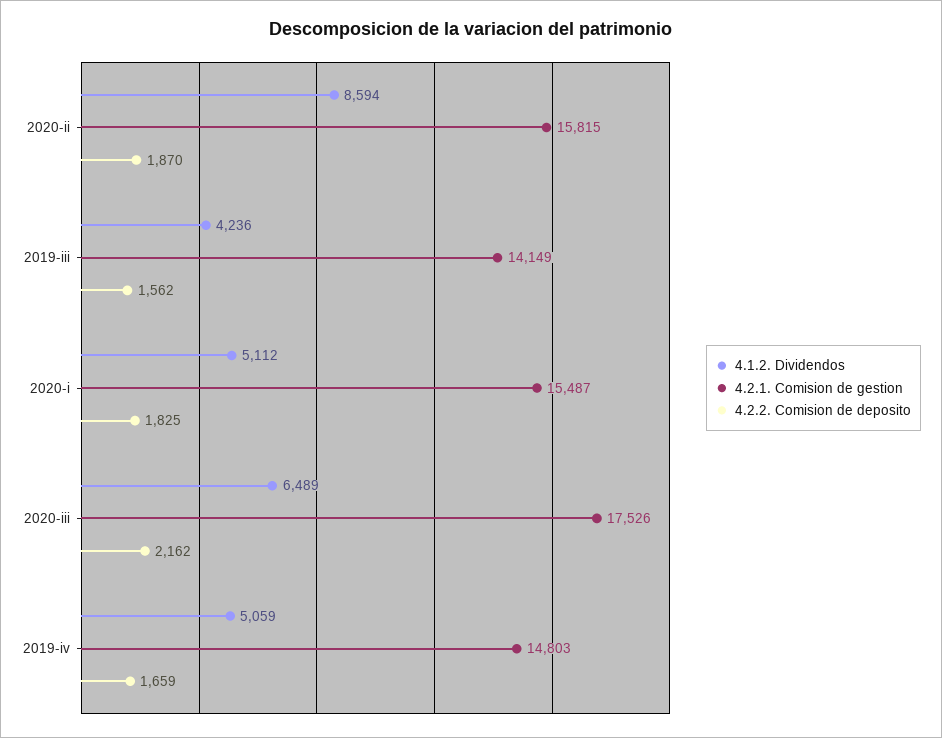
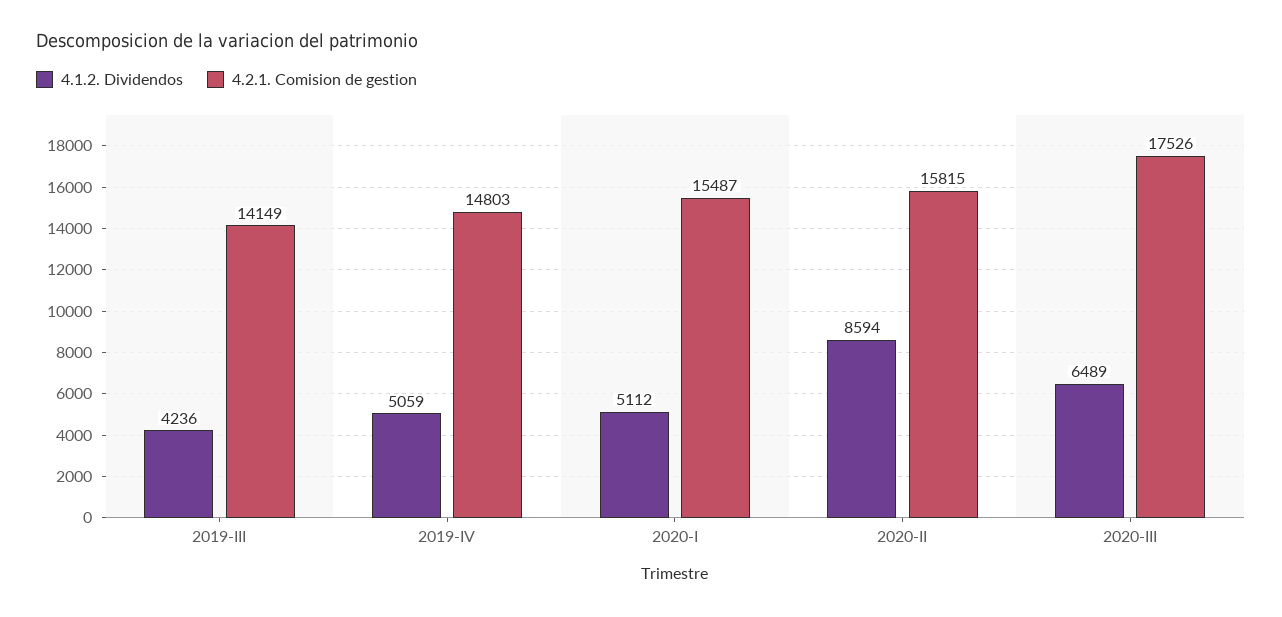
  {
    "4.1.2. Dividendos": {
      "2020-ii": 8594,
      "2019-iii": 4236,
      "2020-i": 5112,
      "2020-iii": 6489,
      "2019-iv": 5059
    },
    "4.2.1. Comision de gestion": {
      "2020-ii": 15815,
      "2019-iii": 14149,
      "2020-i": 15487,
      "2020-iii": 17526,
      "2019-iv": 14803
-   },
+   }
-   "4.2.2. Comision de deposito": {
-     "2020-ii": 1870,
-     "2019-iii": 1562,
-     "2020-i": 1825,
-     "2020-iii": 2162,
-     "2019-iv": 1659
-   }
  }

